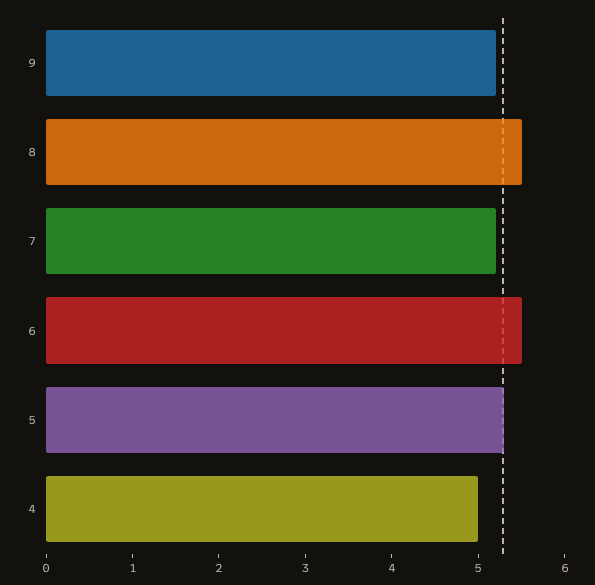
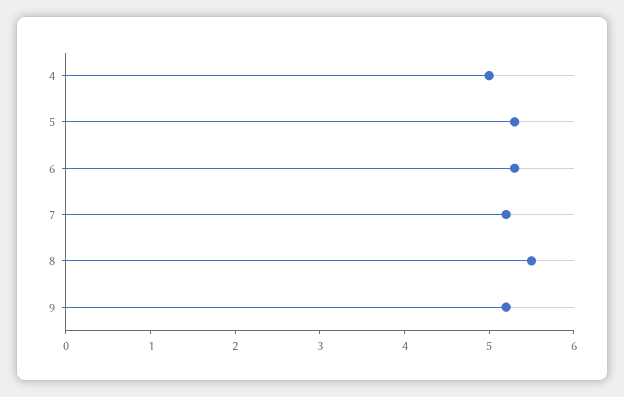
  {
    "9": 5.2,
    "8": 5.5,
    "7": 5.2,
-   "6": 5.5,
+   "6": 5.3,
    "5": 5.3,
    "4": 5
  }

